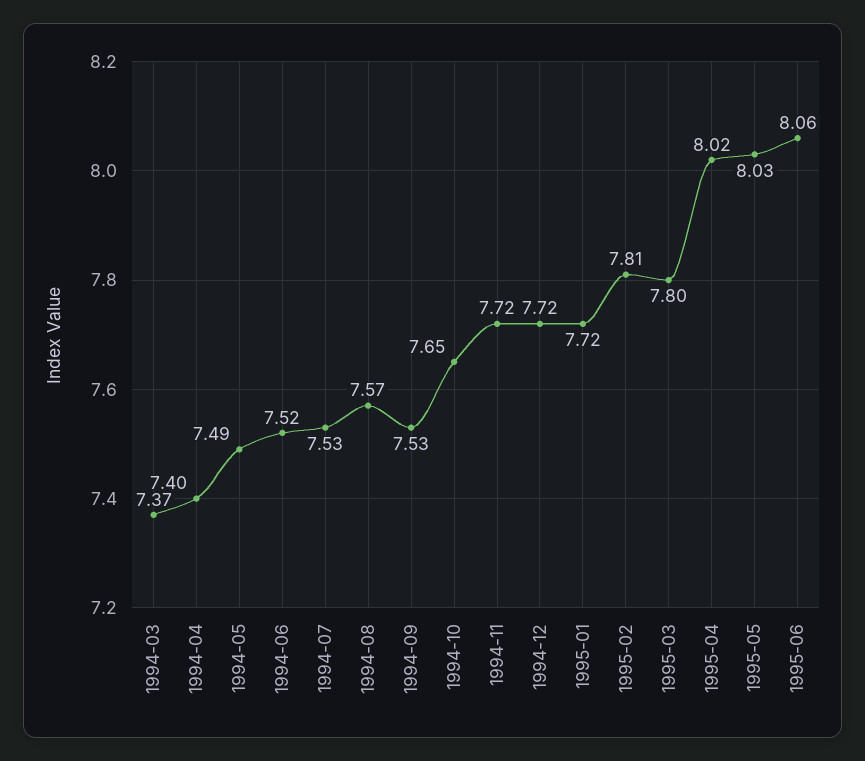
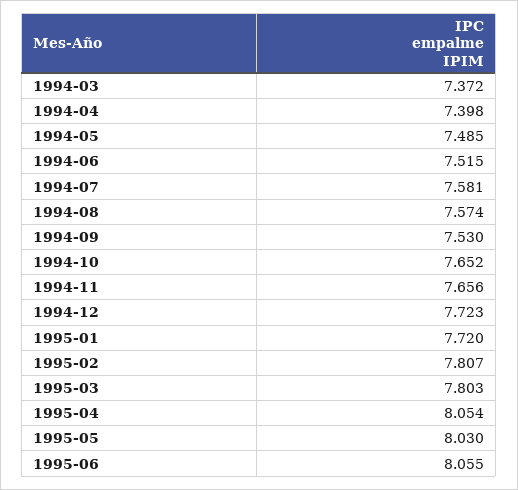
  {
    "1994-03": 7.372,
    "1994-04": 7.398,
    "1994-05": 7.485,
    "1994-06": 7.515,
-   "1994-07": 7.53,
+   "1994-07": 7.581,
    "1994-08": 7.574,
    "1994-09": 7.53,
    "1994-10": 7.652,
-   "1994-11": 7.72,
+   "1994-11": 7.656,
    "1994-12": 7.723,
    "1995-01": 7.72,
    "1995-02": 7.807,
    "1995-03": 7.803,
-   "1995-04": 8.02,
+   "1995-04": 8.054,
    "1995-05": 8.03,
    "1995-06": 8.055
  }

